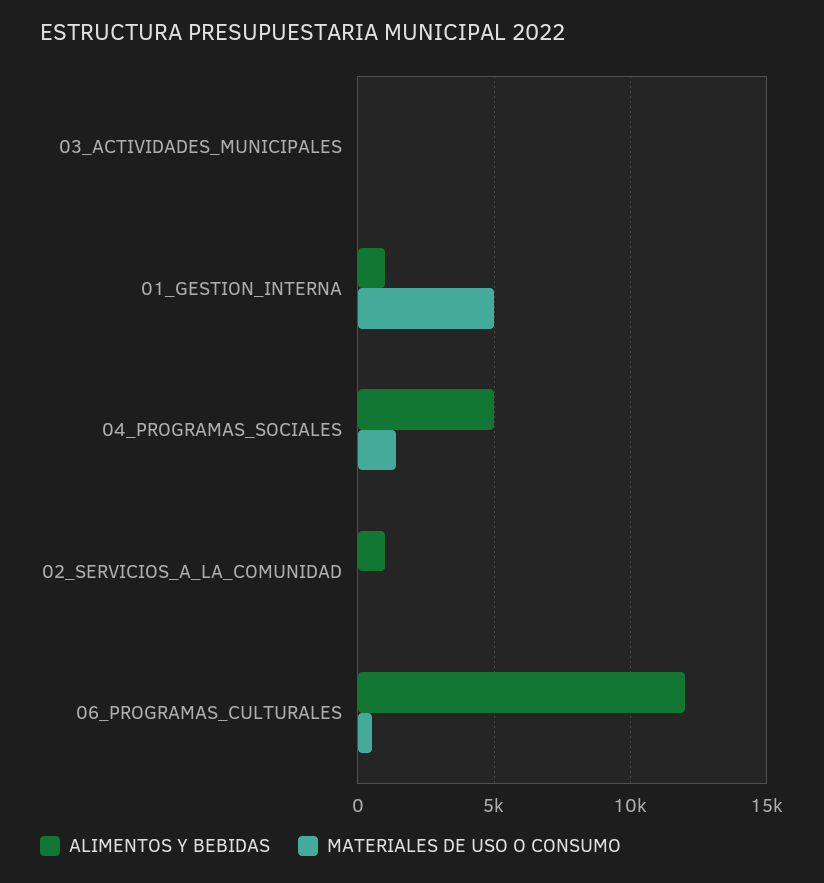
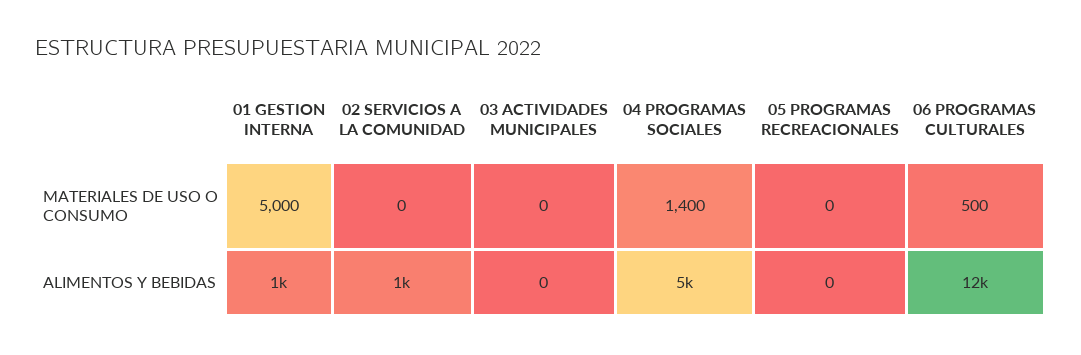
  {
    "ALIMENTOS Y BEBIDAS": {
      "03_ACTIVIDADES_MUNICIPALES": 0,
      "01_GESTION_INTERNA": 1000,
      "04_PROGRAMAS_SOCIALES": 5000,
      "02_SERVICIOS_A_LA_COMUNIDAD": 1000,
-     "06_PROGRAMAS_CULTURALES": 12000
+     "06_PROGRAMAS_CULTURALES": 12000,
+     "05 PROGRAMAS RECREACIONALES": 0
    },
    "MATERIALES DE USO O CONSUMO": {
      "03_ACTIVIDADES_MUNICIPALES": 0,
      "01_GESTION_INTERNA": 5000,
      "04_PROGRAMAS_SOCIALES": 1400,
      "02_SERVICIOS_A_LA_COMUNIDAD": 0,
-     "06_PROGRAMAS_CULTURALES": 500
+     "06_PROGRAMAS_CULTURALES": 500,
+     "05 PROGRAMAS RECREACIONALES": 0
    }
  }

